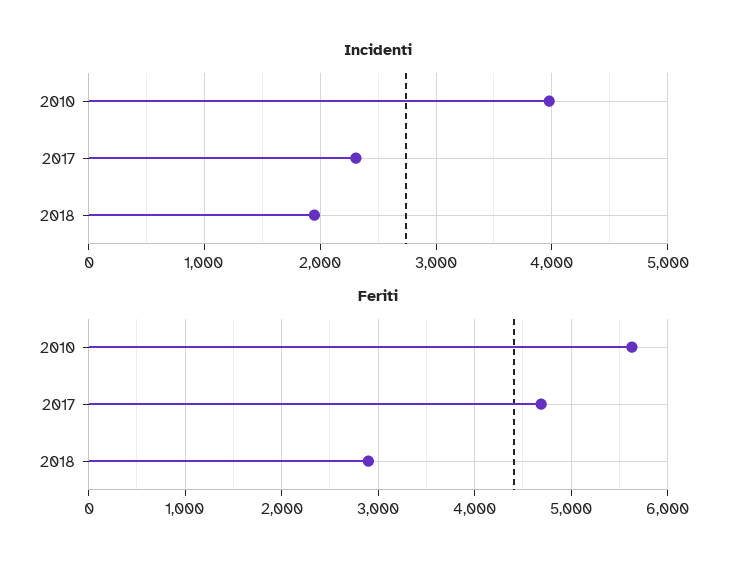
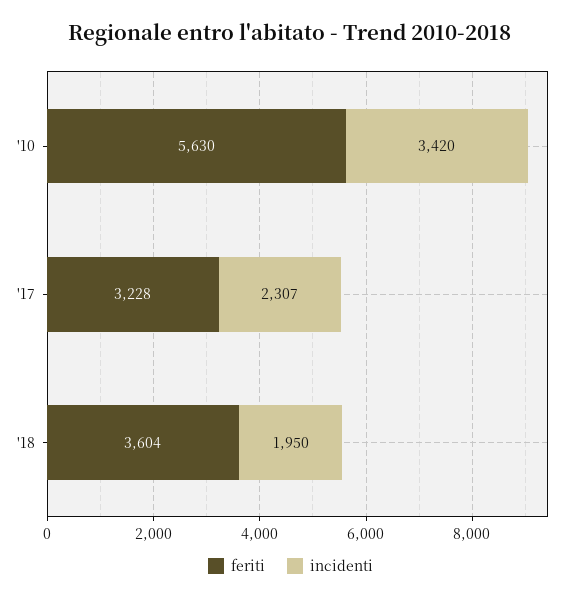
  {
    "Incidenti": {
-     "2010": 4000,
+     "2010": 3420,
      "2017": 2307,
      "2018": 1950
    },
    "Feriti": {
      "2010": 5630,
-     "2017": 4700,
+     "2017": 3228,
-     "2018": 2900
+     "2018": 3604
    }
  }

